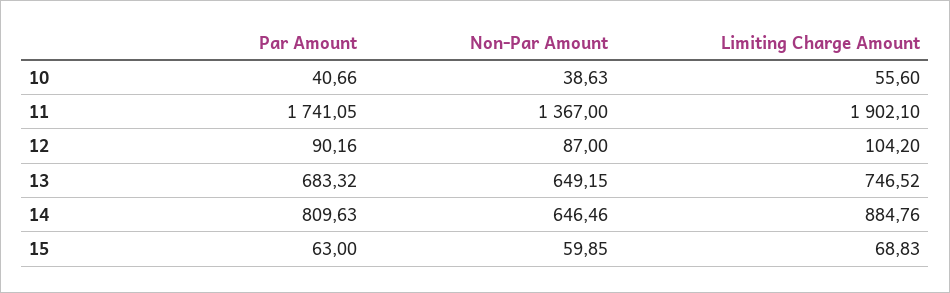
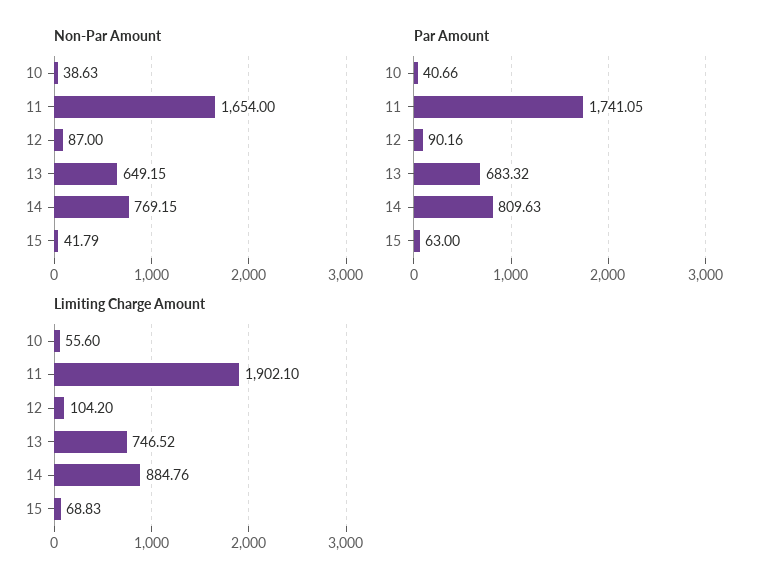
  {
    "Par Amount": {
      "10": 40.66,
      "11": 1741.05,
      "12": 90.16,
      "13": 683.32,
      "14": 809.63,
      "15": 63
    },
    "Non-Par Amount": {
      "10": 38.63,
-     "11": 1367,
+     "11": 1654,
      "12": 87,
      "13": 649.15,
-     "14": 646.46,
+     "14": 769.15,
-     "15": 59.85
+     "15": 41.79
    },
    "Limiting Charge Amount": {
      "10": 55.6,
      "11": 1902.1,
      "12": 104.2,
      "13": 746.52,
      "14": 884.76,
      "15": 68.83
    }
  }

